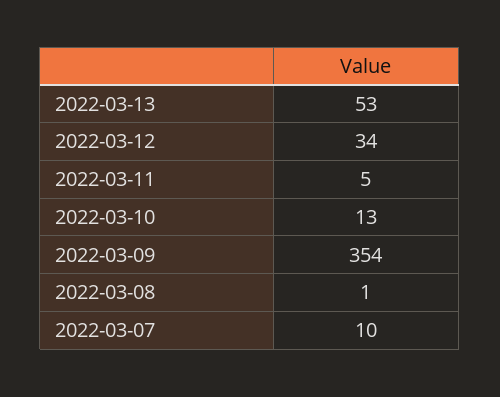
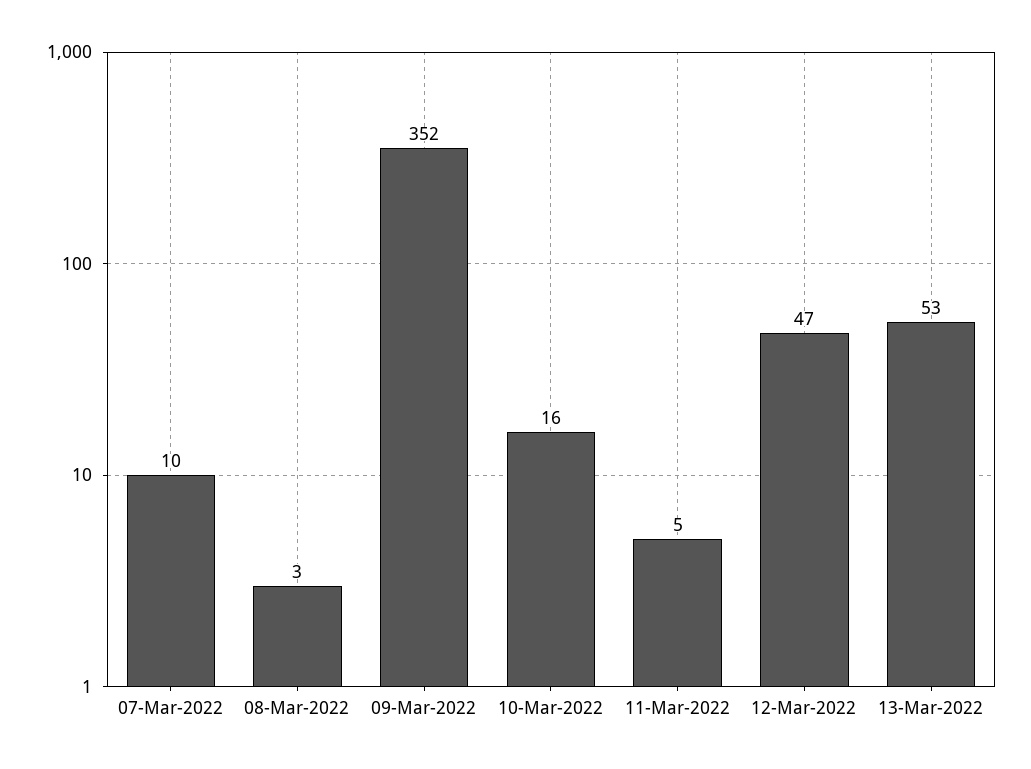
  {
    "2022-03-13": 53,
-   "2022-03-12": 34,
+   "2022-03-12": 47,
    "2022-03-11": 5,
-   "2022-03-10": 13,
+   "2022-03-10": 16,
-   "2022-03-09": 354,
+   "2022-03-09": 352,
-   "2022-03-08": 1,
+   "2022-03-08": 3,
    "2022-03-07": 10
  }

